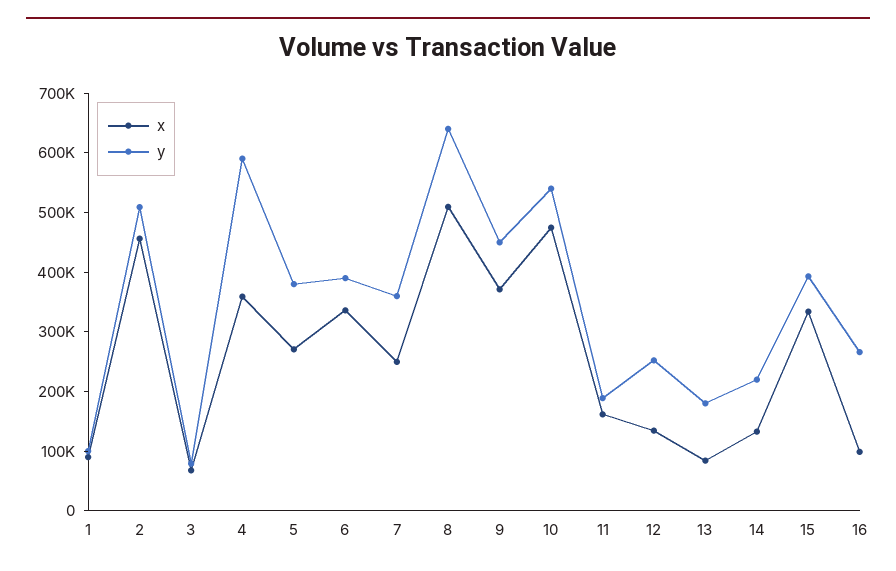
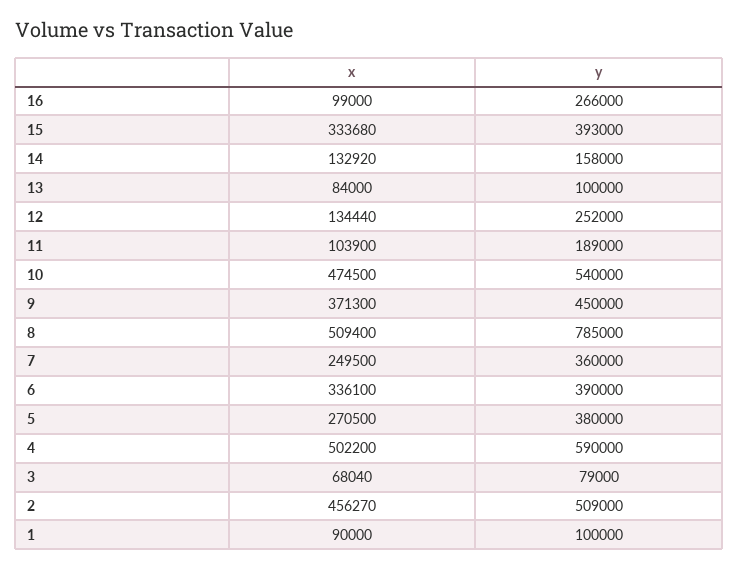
  {
    "x": {
      "1": 90000,
      "2": 456270,
      "3": 68040,
-     "4": 360000,
+     "4": 502200,
      "5": 270500,
      "6": 336100,
      "7": 249500,
      "8": 509400,
      "9": 371300,
      "10": 474500,
-     "11": 160000,
+     "11": 103900,
      "12": 134440,
      "13": 84000,
      "14": 132920,
      "15": 333680,
      "16": 99000
    },
    "y": {
      "1": 100000,
      "2": 509000,
      "3": 79000,
      "4": 590000,
      "5": 380000,
      "6": 390000,
      "7": 360000,
-     "8": 640000,
+     "8": 785000,
      "9": 450000,
      "10": 540000,
      "11": 189000,
      "12": 252000,
-     "13": 180000,
+     "13": 100000,
-     "14": 220000,
+     "14": 158000,
      "15": 393000,
      "16": 266000
    }
  }

